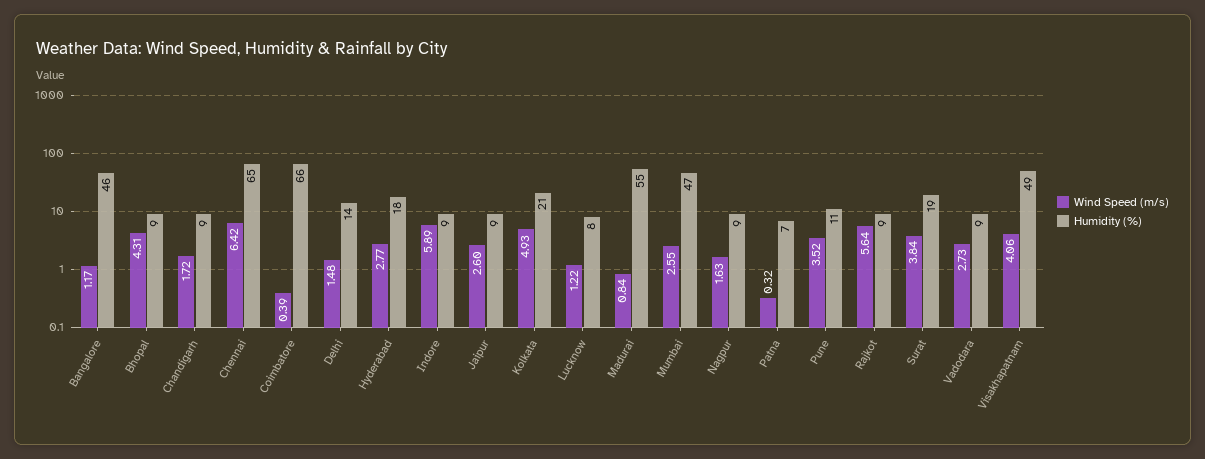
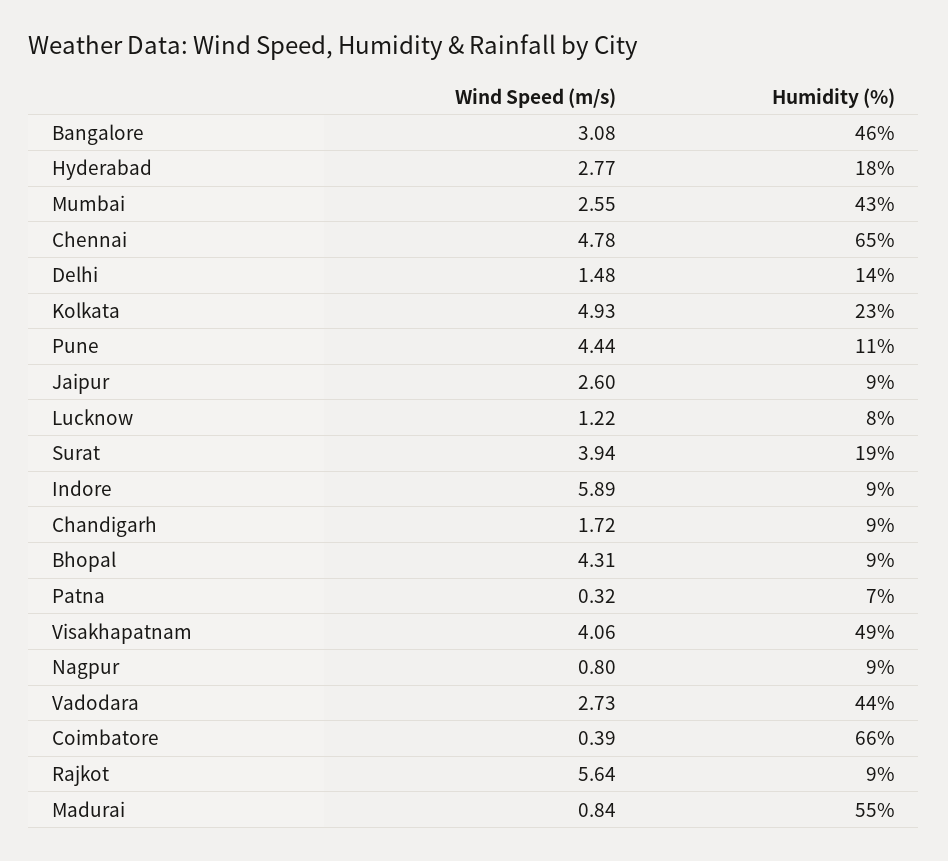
  {
    "Wind Speed (m/s)": {
-     "Bangalore": 1.17,
+     "Bangalore": 3.08,
      "Bhopal": 4.31,
      "Chandigarh": 1.72,
-     "Chennai": 6.42,
+     "Chennai": 4.78,
      "Coimbatore": 0.39,
      "Delhi": 1.48,
      "Hyderabad": 2.77,
      "Indore": 5.89,
      "Jaipur": 2.6,
      "Kolkata": 4.93,
      "Lucknow": 1.22,
      "Madurai": 0.84,
      "Mumbai": 2.55,
-     "Nagpur": 1.63,
+     "Nagpur": 0.8,
      "Patna": 0.32,
-     "Pune": 3.52,
+     "Pune": 4.44,
      "Rajkot": 5.64,
-     "Surat": 3.84,
+     "Surat": 3.94,
      "Vadodara": 2.73,
      "Visakhapatnam": 4.06
    },
    "Humidity (%)": {
      "Bangalore": 46,
      "Bhopal": 9,
      "Chandigarh": 9,
      "Chennai": 65,
      "Coimbatore": 66,
      "Delhi": 14,
      "Hyderabad": 18,
      "Indore": 9,
      "Jaipur": 9,
-     "Kolkata": 21,
+     "Kolkata": 23,
      "Lucknow": 8,
      "Madurai": 55,
-     "Mumbai": 47,
+     "Mumbai": 43,
      "Nagpur": 9,
      "Patna": 7,
      "Pune": 11,
      "Rajkot": 9,
      "Surat": 19,
-     "Vadodara": 9,
+     "Vadodara": 44,
      "Visakhapatnam": 49
    }
  }

